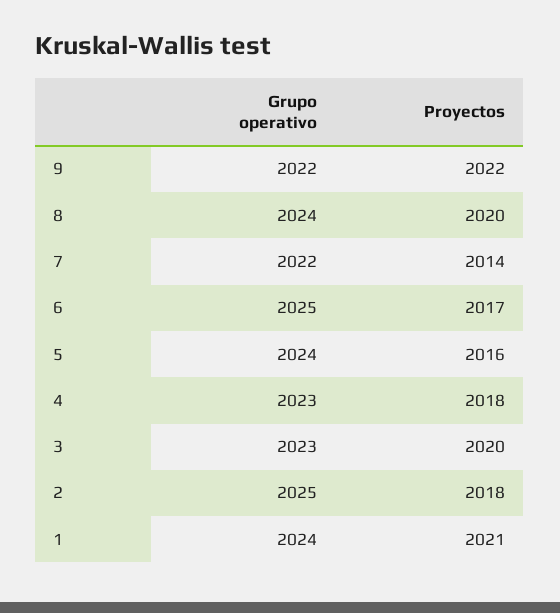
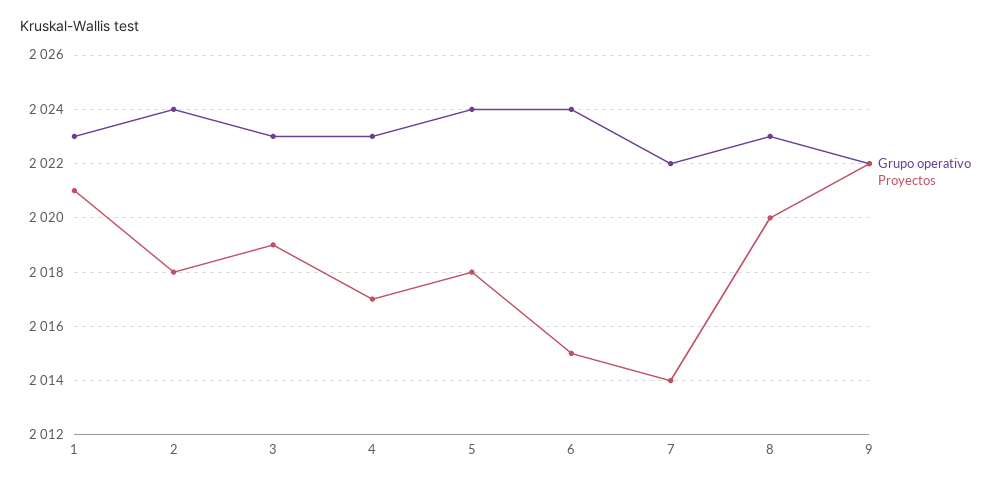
  {
    "Grupo operativo": {
      "9": 2022,
-     "8": 2024,
+     "8": 2023,
      "7": 2022,
-     "6": 2025,
+     "6": 2024,
      "5": 2024,
      "4": 2023,
      "3": 2023,
-     "2": 2025,
+     "2": 2024,
-     "1": 2024
+     "1": 2023
    },
    "Proyectos": {
      "9": 2022,
      "8": 2020,
      "7": 2014,
-     "6": 2017,
+     "6": 2015,
-     "5": 2016,
+     "5": 2018,
-     "4": 2018,
+     "4": 2017,
-     "3": 2020,
+     "3": 2019,
      "2": 2018,
      "1": 2021
    }
  }

